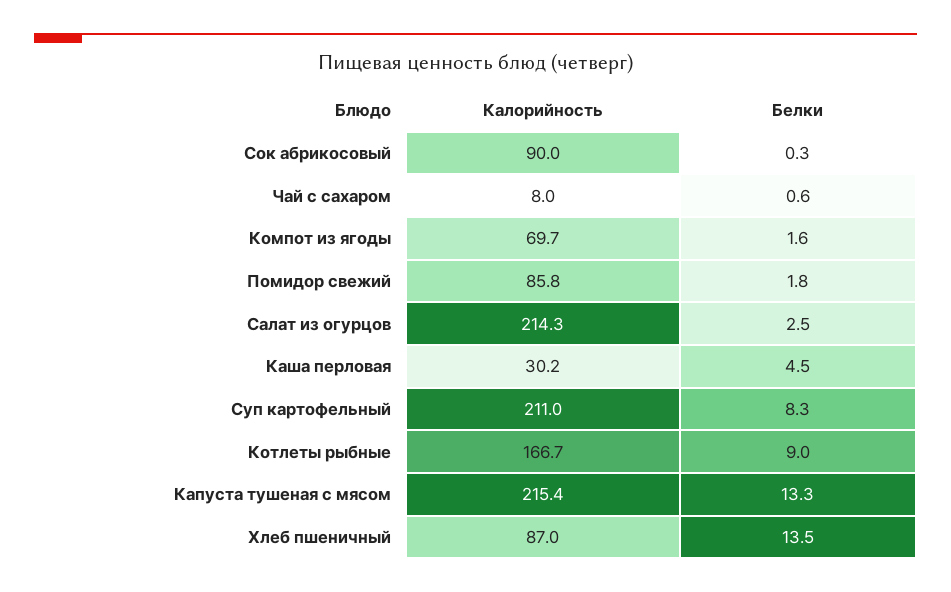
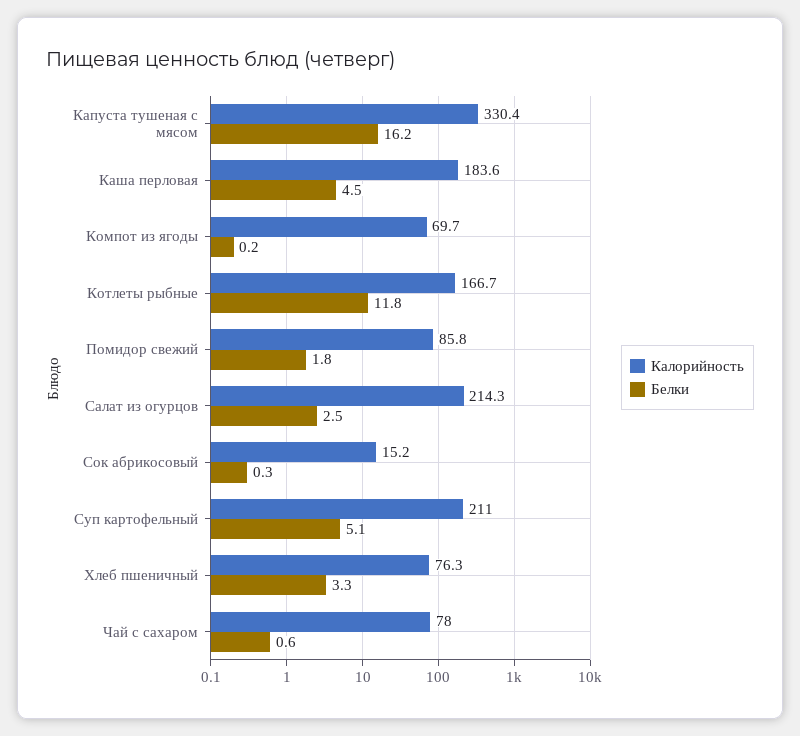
  {
    "Калорийность": {
-     "Сок абрикосовый": 90,
+     "Сок абрикосовый": 15.2,
-     "Чай с сахаром": 8,
+     "Чай с сахаром": 78,
      "Компот из ягоды": 69.7,
      "Помидор свежий": 85.8,
      "Салат из огурцов": 214.3,
-     "Каша перловая": 30.2,
+     "Каша перловая": 183.6,
      "Суп картофельный": 211,
      "Котлеты рыбные": 166.7,
-     "Капуста тушеная с мясом": 215.4,
+     "Капуста тушеная с мясом": 330.4,
-     "Хлеб пшеничный": 87
+     "Хлеб пшеничный": 76.3
    },
    "Белки": {
      "Сок абрикосовый": 0.3,
      "Чай с сахаром": 0.6,
-     "Компот из ягоды": 1.6,
+     "Компот из ягоды": 0.2,
      "Помидор свежий": 1.8,
      "Салат из огурцов": 2.5,
      "Каша перловая": 4.5,
-     "Суп картофельный": 8.3,
+     "Суп картофельный": 5.1,
-     "Котлеты рыбные": 9,
+     "Котлеты рыбные": 11.8,
-     "Капуста тушеная с мясом": 13.3,
+     "Капуста тушеная с мясом": 16.2,
-     "Хлеб пшеничный": 13.5
+     "Хлеб пшеничный": 3.3
    }
  }

